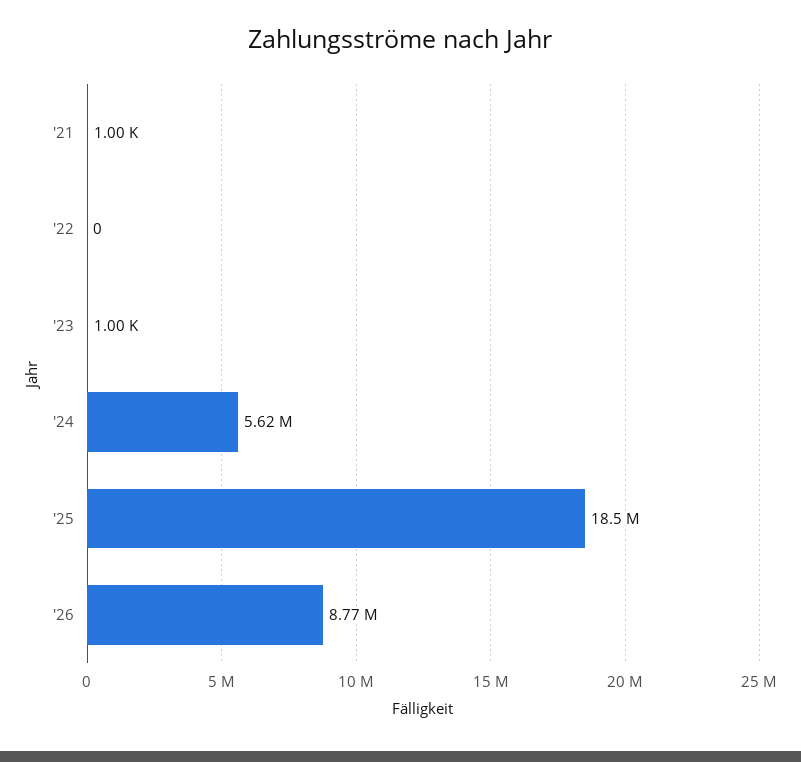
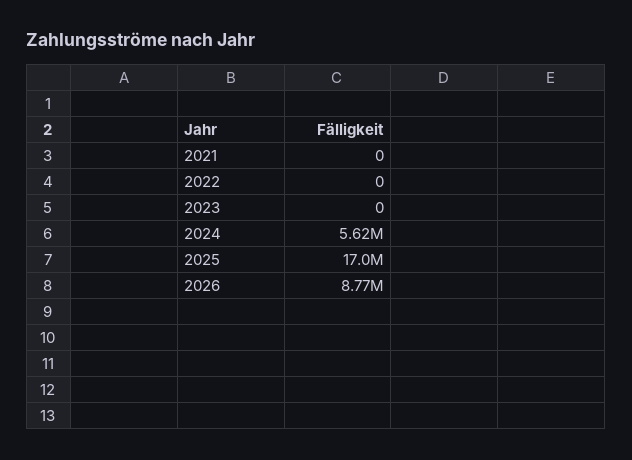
  {
-   "'21": 1000,
+   "'21": 0,
    "'22": 0,
-   "'23": 1000,
+   "'23": 0,
    "'24": 5620000,
-   "'25": 18500000,
+   "'25": 17000000,
    "'26": 8770000
  }

